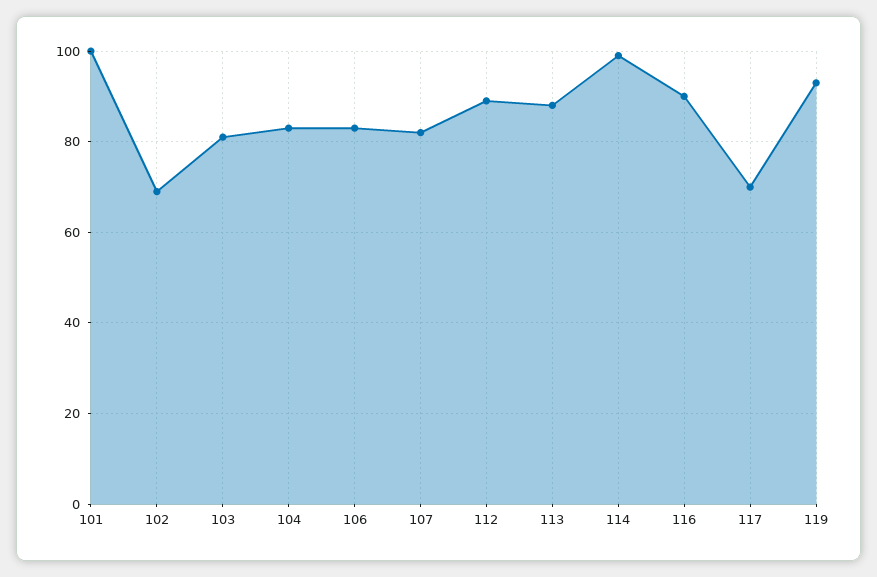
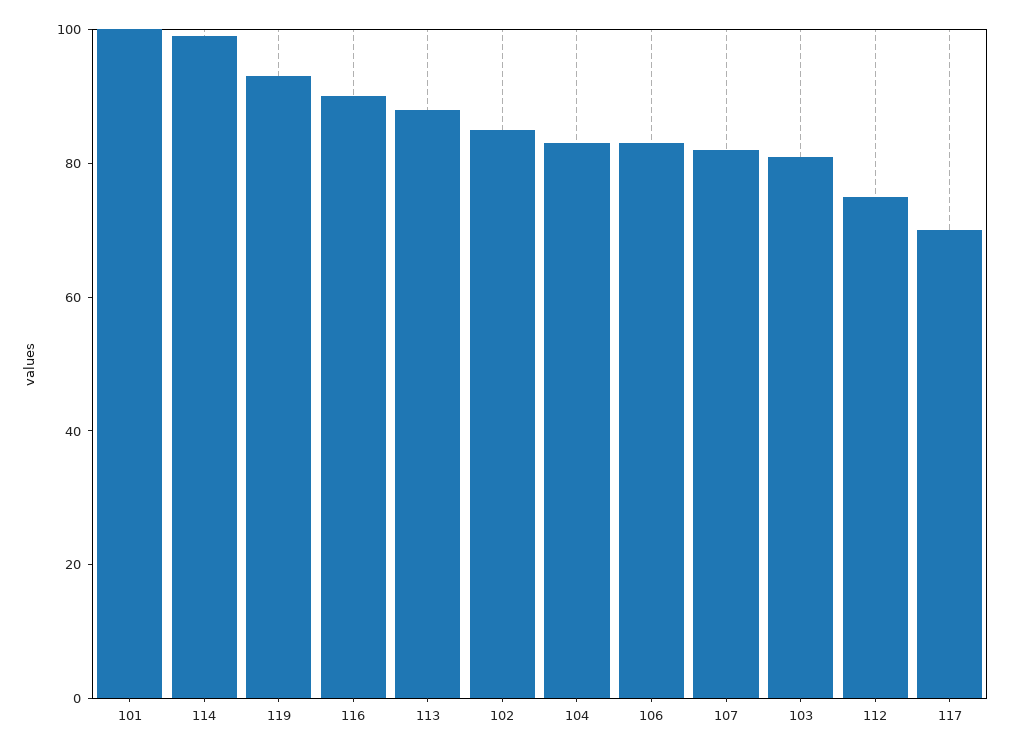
  {
    "101": 100,
-   "102": 70,
+   "102": 85,
    "103": 80,
    "104": 85,
    "106": 85,
    "107": 80,
-   "112": 90,
+   "112": 75,
    "113": 90,
    "114": 100,
    "116": 90,
    "117": 70,
    "119": 95
  }

